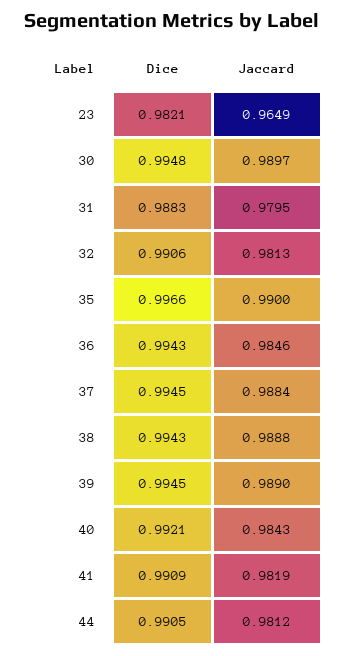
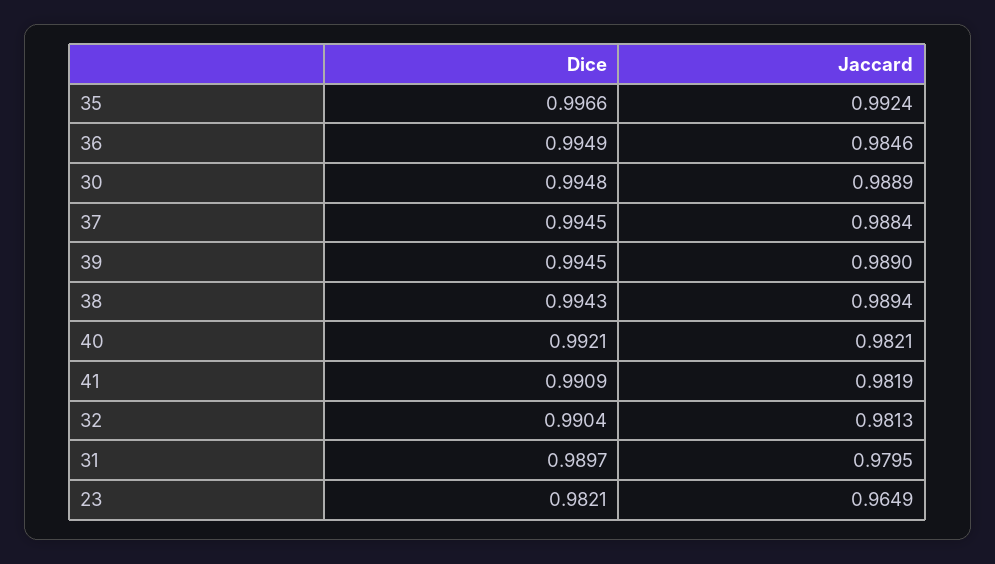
  {
    "Dice": {
      "23": 0.9821,
      "30": 0.9948,
-     "31": 0.9883,
+     "31": 0.9897,
-     "32": 0.9906,
+     "32": 0.9904,
      "35": 0.9966,
-     "36": 0.9943,
+     "36": 0.9949,
      "37": 0.9945,
      "38": 0.9943,
      "39": 0.9945,
      "40": 0.9921,
-     "41": 0.9909,
+     "41": 0.9909
-     "44": 0.9905
    },
    "Jaccard": {
      "23": 0.9649,
-     "30": 0.9897,
+     "30": 0.9889,
      "31": 0.9795,
      "32": 0.9813,
-     "35": 0.99,
+     "35": 0.9924,
      "36": 0.9846,
      "37": 0.9884,
-     "38": 0.9888,
+     "38": 0.9894,
      "39": 0.989,
-     "40": 0.9843,
+     "40": 0.9821,
-     "41": 0.9819,
+     "41": 0.9819
-     "44": 0.9812
    }
  }

